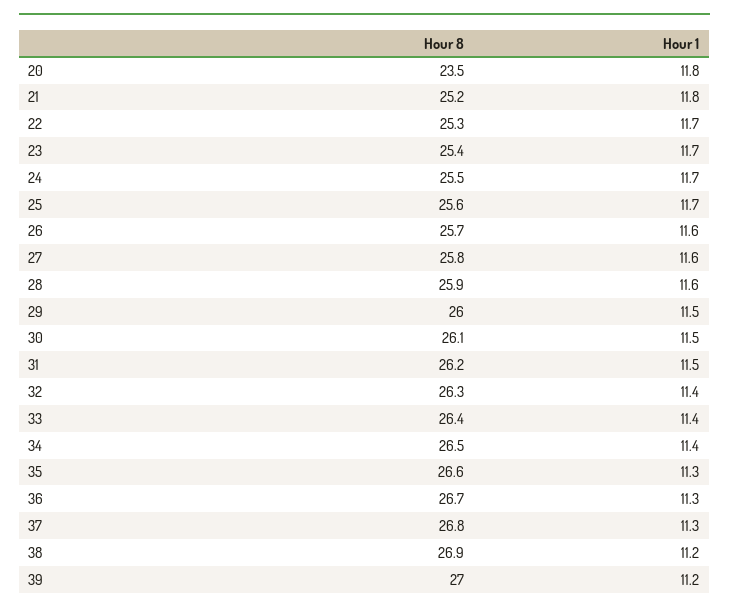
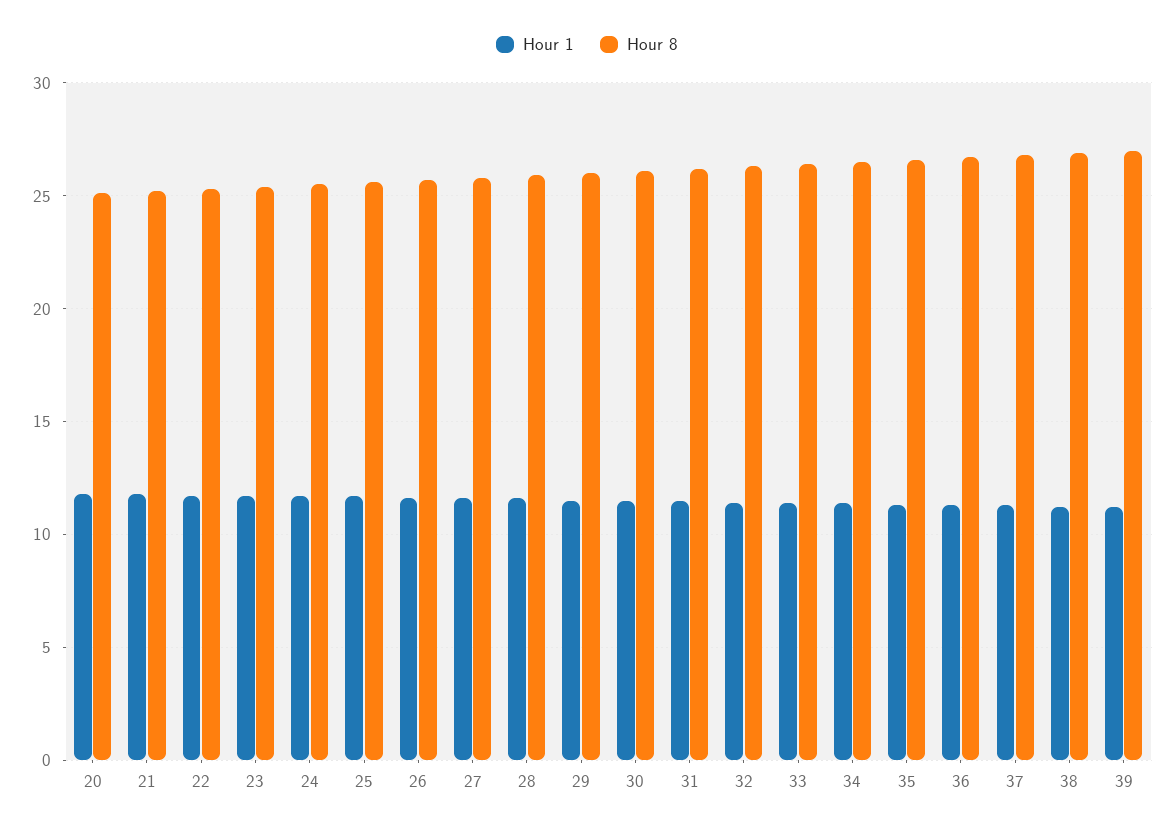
  {
    "Hour 8": {
-     "20": 23.5,
+     "20": 25,
      "21": 25.2,
      "22": 25.3,
      "23": 25.4,
      "24": 25.5,
      "25": 25.6,
      "26": 25.7,
      "27": 25.8,
      "28": 25.9,
      "29": 26,
      "30": 26.1,
      "31": 26.2,
      "32": 26.3,
      "33": 26.4,
      "34": 26.5,
      "35": 26.6,
      "36": 26.7,
      "37": 26.8,
      "38": 26.9,
      "39": 27
    },
    "Hour 1": {
      "20": 11.8,
      "21": 11.8,
      "22": 11.7,
      "23": 11.7,
      "24": 11.7,
      "25": 11.7,
      "26": 11.6,
      "27": 11.6,
      "28": 11.6,
      "29": 11.5,
      "30": 11.5,
      "31": 11.5,
      "32": 11.4,
      "33": 11.4,
      "34": 11.4,
      "35": 11.3,
      "36": 11.3,
      "37": 11.3,
      "38": 11.2,
      "39": 11.2
    }
  }

